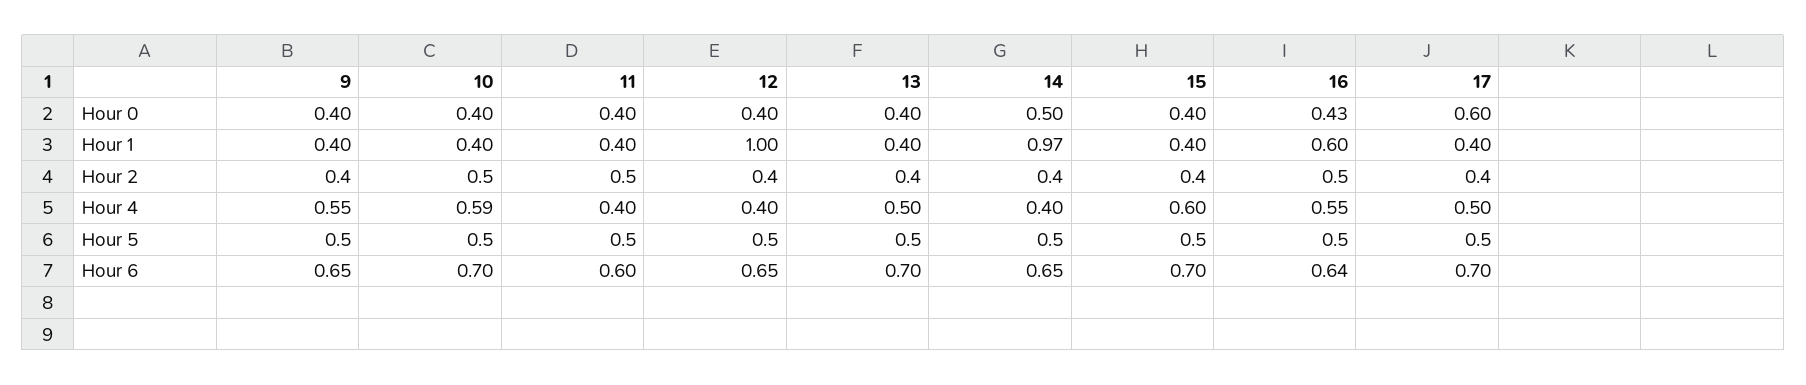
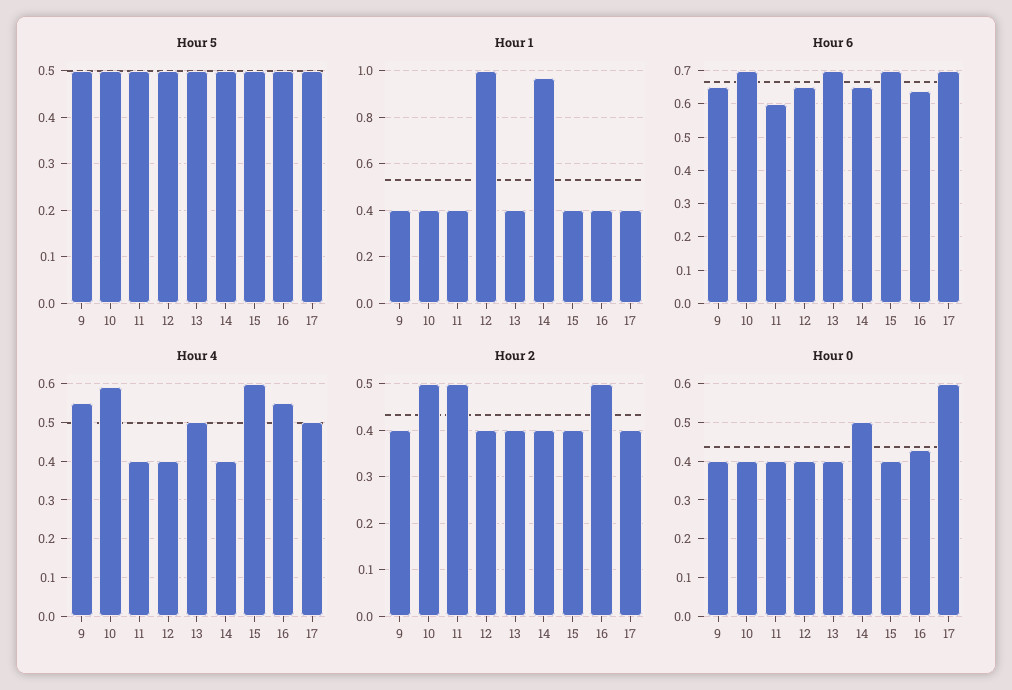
  {
    "Hour 0": {
      "9": 0.4,
      "10": 0.4,
      "11": 0.4,
      "12": 0.4,
      "13": 0.4,
      "14": 0.5,
      "15": 0.4,
      "16": 0.43,
      "17": 0.6
    },
    "Hour 1": {
      "9": 0.4,
      "10": 0.4,
      "11": 0.4,
      "12": 1,
      "13": 0.4,
      "14": 0.97,
      "15": 0.4,
-     "16": 0.6,
+     "16": 0.4,
      "17": 0.4
    },
    "Hour 2": {
      "9": 0.4,
      "10": 0.5,
      "11": 0.5,
      "12": 0.4,
      "13": 0.4,
      "14": 0.4,
      "15": 0.4,
      "16": 0.5,
      "17": 0.4
    },
    "Hour 4": {
      "9": 0.55,
      "10": 0.59,
      "11": 0.4,
      "12": 0.4,
      "13": 0.5,
      "14": 0.4,
      "15": 0.6,
      "16": 0.55,
      "17": 0.5
    },
    "Hour 5": {
      "9": 0.5,
      "10": 0.5,
      "11": 0.5,
      "12": 0.5,
      "13": 0.5,
      "14": 0.5,
      "15": 0.5,
      "16": 0.5,
      "17": 0.5
    },
    "Hour 6": {
      "9": 0.65,
      "10": 0.7,
      "11": 0.6,
      "12": 0.65,
      "13": 0.7,
      "14": 0.65,
      "15": 0.7,
      "16": 0.64,
      "17": 0.7
    }
  }

